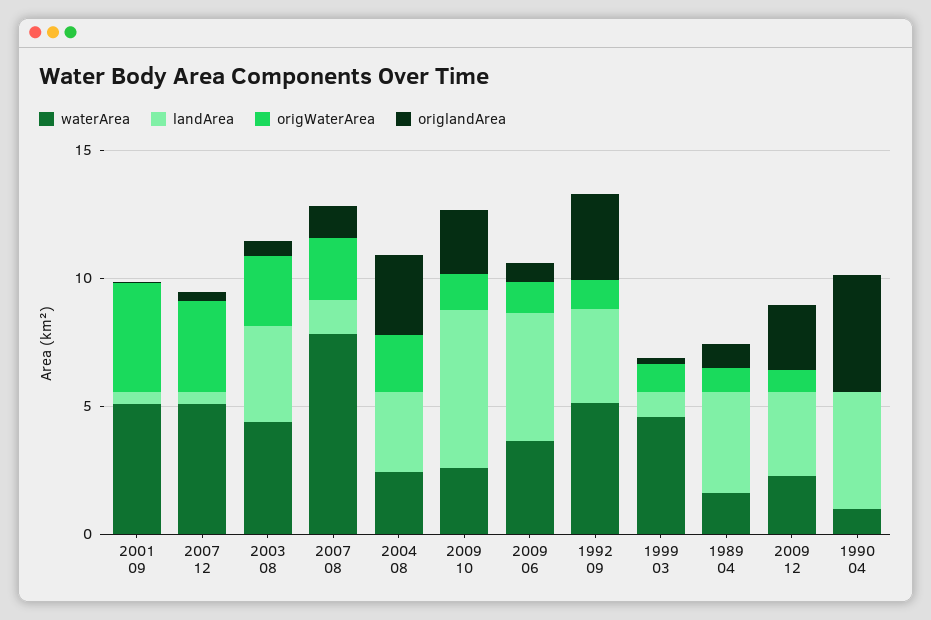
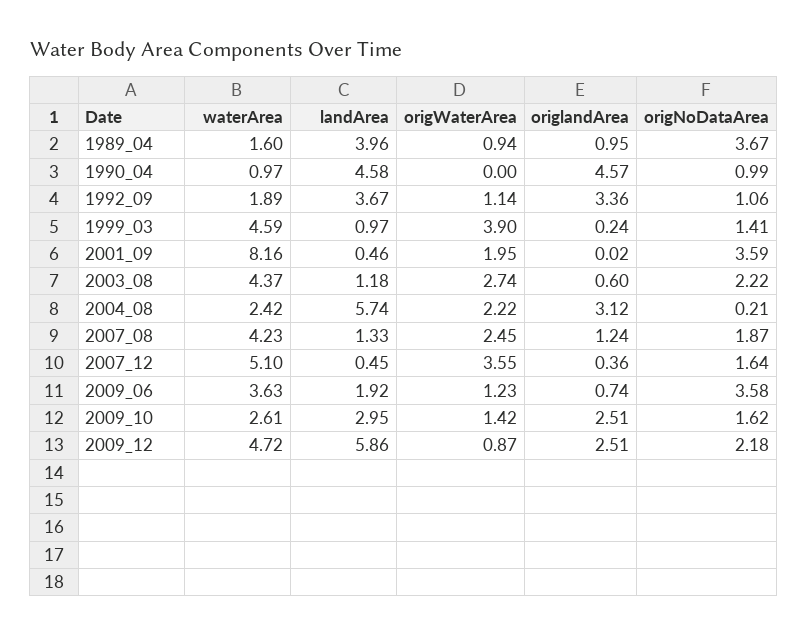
  {
    "waterArea": {
-     "2001 09": 5,
+     "2001 09": 8.16,
      "2007 12": 5.1,
      "2003 08": 4.37,
-     "2007 08": 8,
+     "2007 08": 4.23,
      "2004 08": 2.42,
      "2009 10": 2.61,
      "2009 06": 3.63,
-     "1992 09": 5,
+     "1992 09": 1.89,
      "1999 03": 4.59,
      "1989 04": 1.6,
-     "2009 12": 2,
+     "2009 12": 4.72,
      "1990 04": 0.97
    },
    "landArea": {
      "2001 09": 0.46,
      "2007 12": 0.45,
-     "2003 08": 4,
+     "2003 08": 1.18,
      "2007 08": 1.33,
-     "2004 08": 3,
+     "2004 08": 5.74,
-     "2009 10": 6,
+     "2009 10": 2.95,
-     "2009 06": 5,
+     "2009 06": 1.92,
      "1992 09": 3.67,
      "1999 03": 0.97,
      "1989 04": 3.96,
-     "2009 12": 3,
+     "2009 12": 5.86,
      "1990 04": 4.58
    },
    "origWaterArea": {
-     "2001 09": 4,
+     "2001 09": 1.95,
      "2007 12": 3.55,
      "2003 08": 2.74,
      "2007 08": 2.45,
      "2004 08": 2.22,
      "2009 10": 1.42,
      "2009 06": 1.23,
      "1992 09": 1.14,
-     "1999 03": 1,
+     "1999 03": 3.9,
      "1989 04": 0.94,
      "2009 12": 0.87,
      "1990 04": 0
    },
    "origlandArea": {
      "2001 09": 0.02,
      "2007 12": 0.36,
      "2003 08": 0.6,
      "2007 08": 1.24,
      "2004 08": 3.12,
      "2009 10": 2.51,
      "2009 06": 0.74,
      "1992 09": 3.36,
      "1999 03": 0.24,
      "1989 04": 0.95,
      "2009 12": 2.51,
      "1990 04": 4.57
-   }
+   },
+   "origNoDataArea": {
+     "1989 04": 3.67,
+     "1990 04": 0.99,
+     "1992 09": 1.06,
+     "1999 03": 1.41,
+     "2001 09": 3.59,
+     "2003 08": 2.22,
+     "2004 08": 0.21,
+     "2007 08": 1.87,
+     "2007 12": 1.64,
+     "2009 06": 3.58,
+     "2009 10": 1.62,
+     "2009 12": 2.18
+   }
  }

